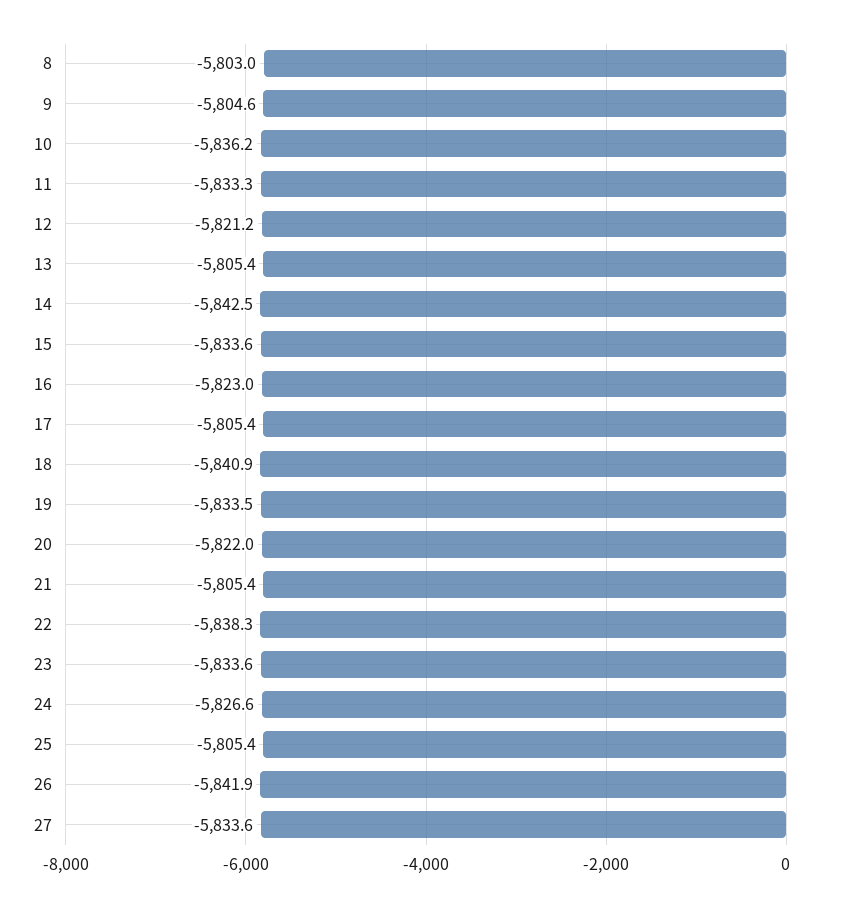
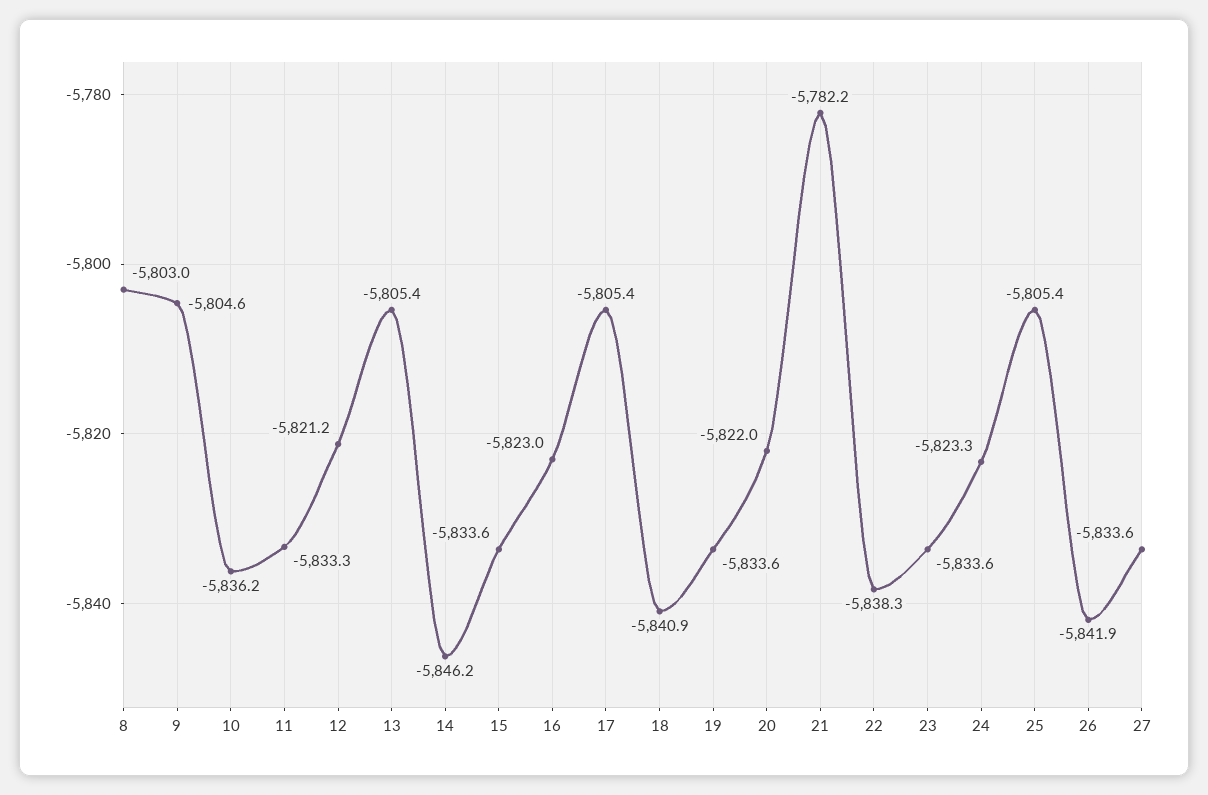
  {
    "8": -5803,
    "9": -5804.6,
    "10": -5836.2,
    "11": -5833.3,
    "12": -5821.2,
    "13": -5805.4,
-   "14": -5842.5,
+   "14": -5846.2,
    "15": -5833.6,
    "16": -5823,
    "17": -5805.4,
    "18": -5840.9,
-   "19": -5833.5,
+   "19": -5833.6,
    "20": -5822,
-   "21": -5805.4,
+   "21": -5782.2,
    "22": -5838.3,
    "23": -5833.6,
-   "24": -5826.6,
+   "24": -5823.3,
    "25": -5805.4,
    "26": -5841.9,
    "27": -5833.6
  }

